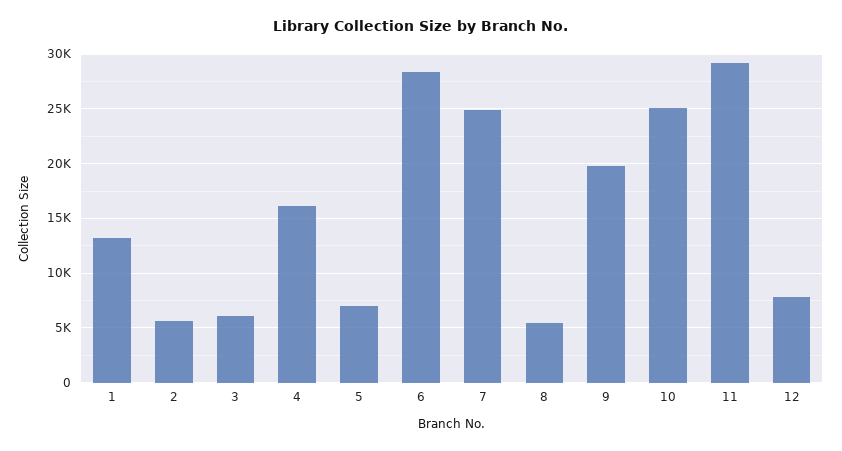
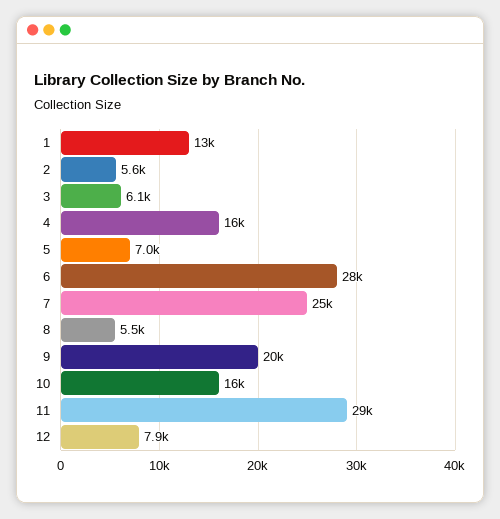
  {
    "1": 13000,
    "2": 5600,
    "3": 6100,
    "4": 16000,
    "5": 7000,
    "6": 28000,
    "7": 25000,
    "8": 5500,
    "9": 20000,
-   "10": 25000,
+   "10": 16000,
    "11": 29000,
    "12": 7900
  }

